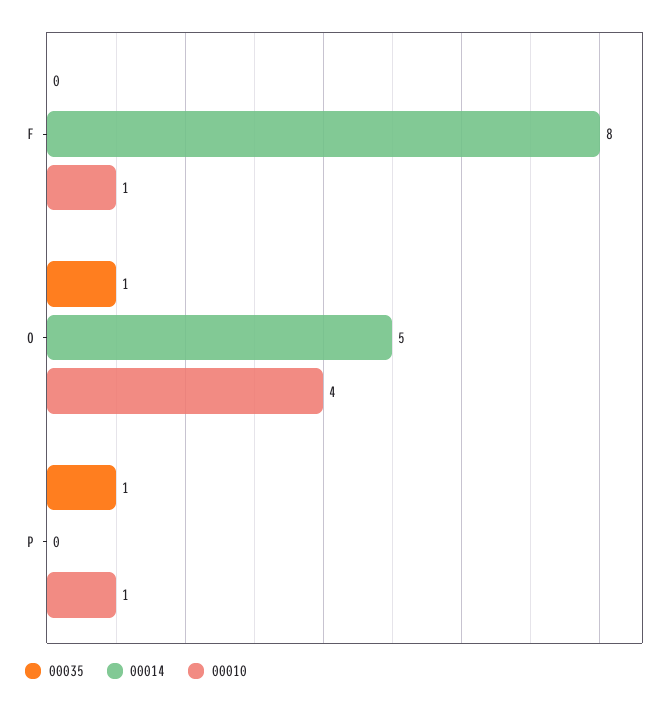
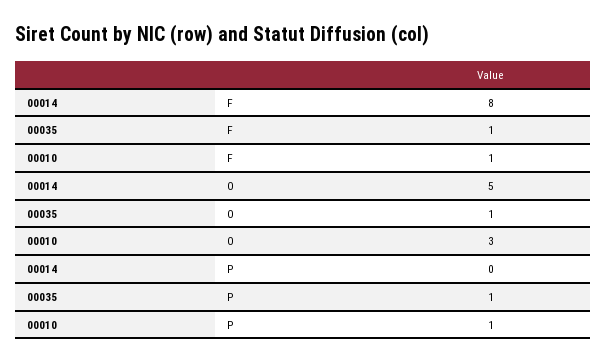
  {
    "00035": {
-     "F": 0,
+     "F": 1,
      "O": 1,
      "P": 1
    },
    "00014": {
      "F": 8,
      "O": 5,
      "P": 0
    },
    "00010": {
      "F": 1,
-     "O": 4,
+     "O": 3,
      "P": 1
    }
  }

